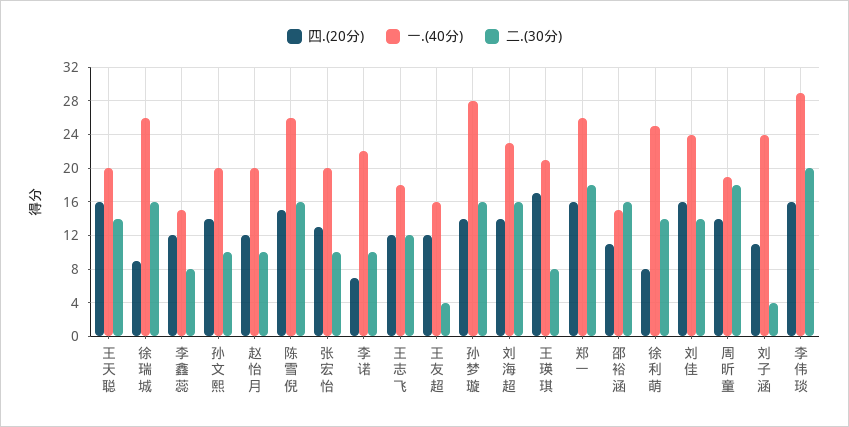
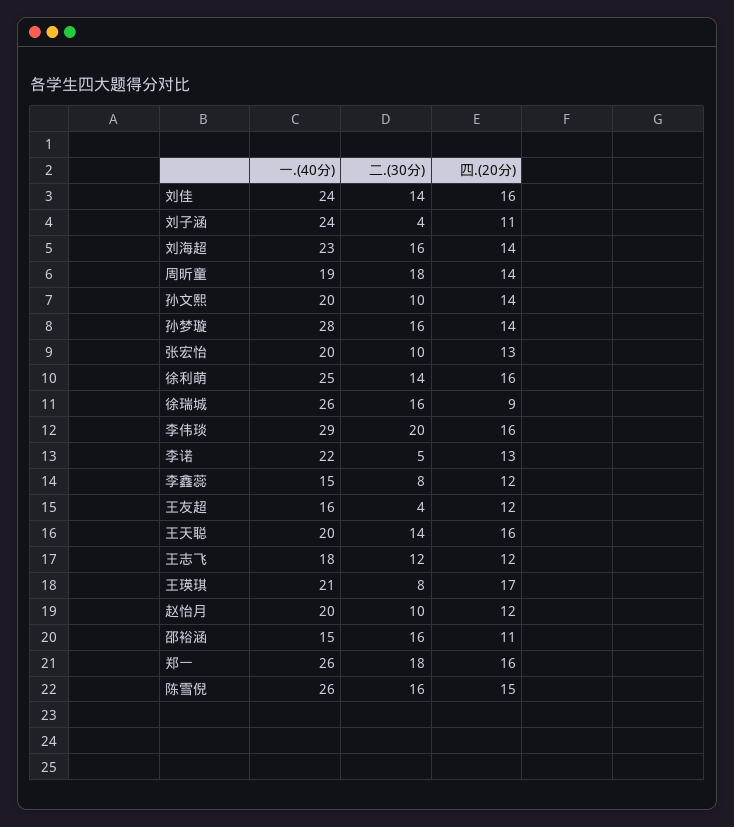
  {
    "四.(20分)": {
      "王天聪": 16,
      "徐瑞城": 9,
      "李鑫蕊": 12,
      "孙文熙": 14,
      "赵怡月": 12,
      "陈雪倪": 15,
      "张宏怡": 13,
-     "李诺": 7,
+     "李诺": 13,
      "王志飞": 12,
      "王友超": 12,
      "孙梦璇": 14,
      "刘海超": 14,
      "王瑛琪": 17,
      "郑一": 16,
      "邵裕涵": 11,
-     "徐利萌": 8,
+     "徐利萌": 16,
      "刘佳": 16,
      "周昕童": 14,
      "刘子涵": 11,
      "李伟琰": 16
    },
    "一.(40分)": {
      "王天聪": 20,
      "徐瑞城": 26,
      "李鑫蕊": 15,
      "孙文熙": 20,
      "赵怡月": 20,
      "陈雪倪": 26,
      "张宏怡": 20,
      "李诺": 22,
      "王志飞": 18,
      "王友超": 16,
      "孙梦璇": 28,
      "刘海超": 23,
      "王瑛琪": 21,
      "郑一": 26,
      "邵裕涵": 15,
      "徐利萌": 25,
      "刘佳": 24,
      "周昕童": 19,
      "刘子涵": 24,
      "李伟琰": 29
    },
    "二.(30分)": {
      "王天聪": 14,
      "徐瑞城": 16,
      "李鑫蕊": 8,
      "孙文熙": 10,
      "赵怡月": 10,
      "陈雪倪": 16,
      "张宏怡": 10,
-     "李诺": 10,
+     "李诺": 5,
      "王志飞": 12,
      "王友超": 4,
      "孙梦璇": 16,
      "刘海超": 16,
      "王瑛琪": 8,
      "郑一": 18,
      "邵裕涵": 16,
      "徐利萌": 14,
      "刘佳": 14,
      "周昕童": 18,
      "刘子涵": 4,
      "李伟琰": 20
    }
  }

